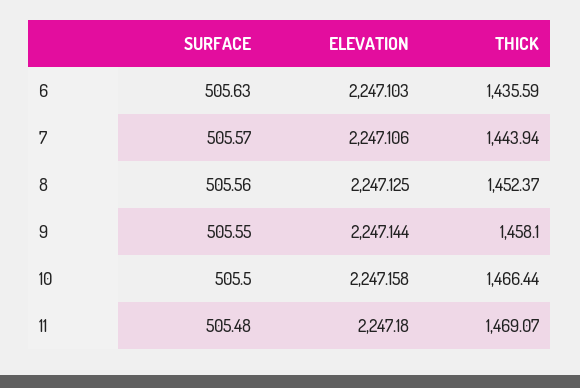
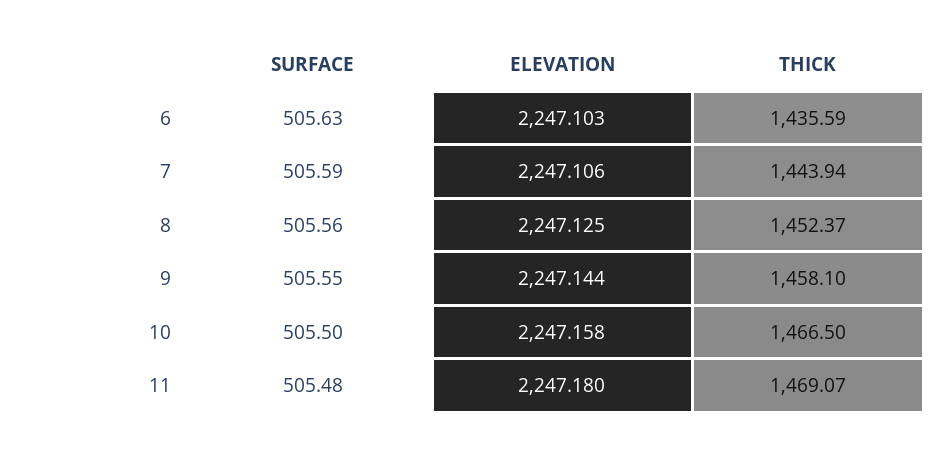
  {
    "SURFACE": {
      "6": 505.63,
-     "7": 505.57,
+     "7": 505.59,
      "8": 505.56,
      "9": 505.55,
      "10": 505.5,
      "11": 505.48
    },
    "ELEVATION": {
      "6": 2247.103,
      "7": 2247.106,
      "8": 2247.125,
      "9": 2247.144,
      "10": 2247.158,
      "11": 2247.18
    },
    "THICK": {
      "6": 1435.59,
      "7": 1443.94,
      "8": 1452.37,
      "9": 1458.1,
-     "10": 1466.44,
+     "10": 1466.5,
      "11": 1469.07
    }
  }

